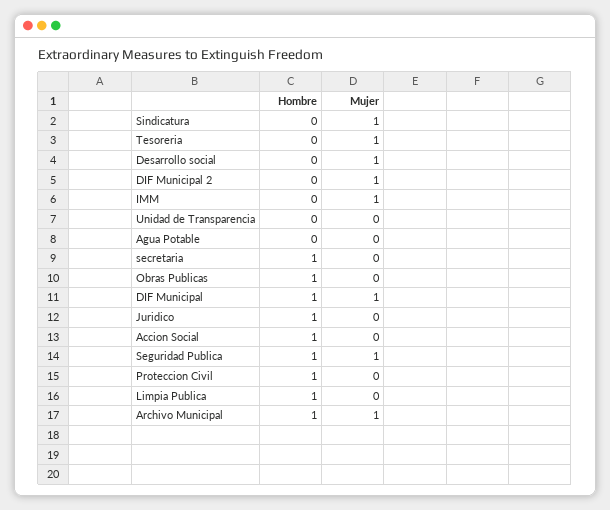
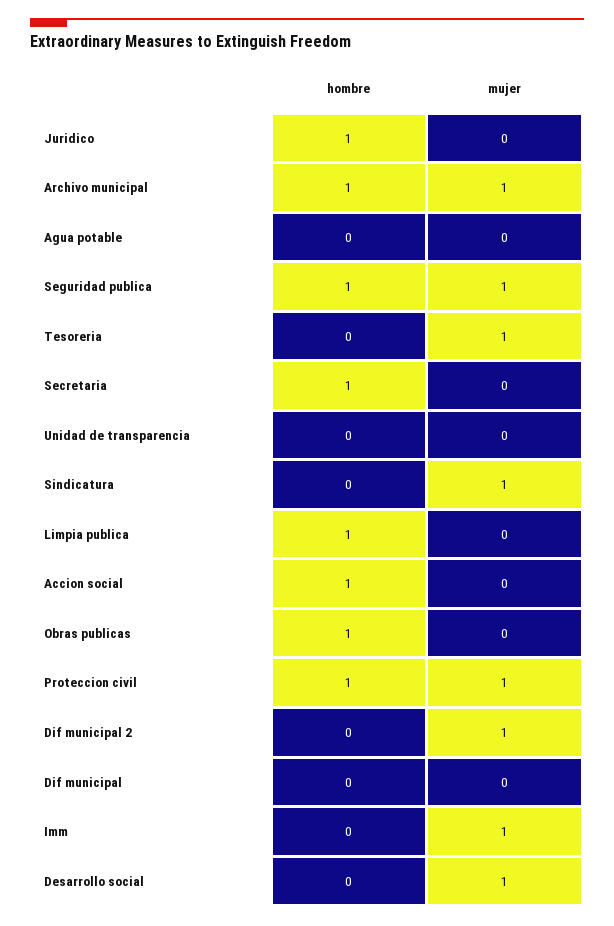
  {
    "Hombre": {
      "Sindicatura": 0,
      "Tesoreria": 0,
      "Desarrollo social": 0,
      "DIF Municipal 2": 0,
      "IMM": 0,
      "Unidad de Transparencia": 0,
      "Agua Potable": 0,
      "secretaria": 1,
      "Obras Publicas": 1,
-     "DIF Municipal": 1,
+     "DIF Municipal": 0,
      "Juridico": 1,
      "Accion Social": 1,
      "Seguridad Publica": 1,
      "Proteccion Civil": 1,
      "Limpia Publica": 1,
      "Archivo Municipal": 1
    },
    "Mujer": {
      "Sindicatura": 1,
      "Tesoreria": 1,
      "Desarrollo social": 1,
      "DIF Municipal 2": 1,
      "IMM": 1,
      "Unidad de Transparencia": 0,
      "Agua Potable": 0,
      "secretaria": 0,
      "Obras Publicas": 0,
-     "DIF Municipal": 1,
+     "DIF Municipal": 0,
      "Juridico": 0,
      "Accion Social": 0,
      "Seguridad Publica": 1,
-     "Proteccion Civil": 0,
+     "Proteccion Civil": 1,
      "Limpia Publica": 0,
      "Archivo Municipal": 1
    }
  }

